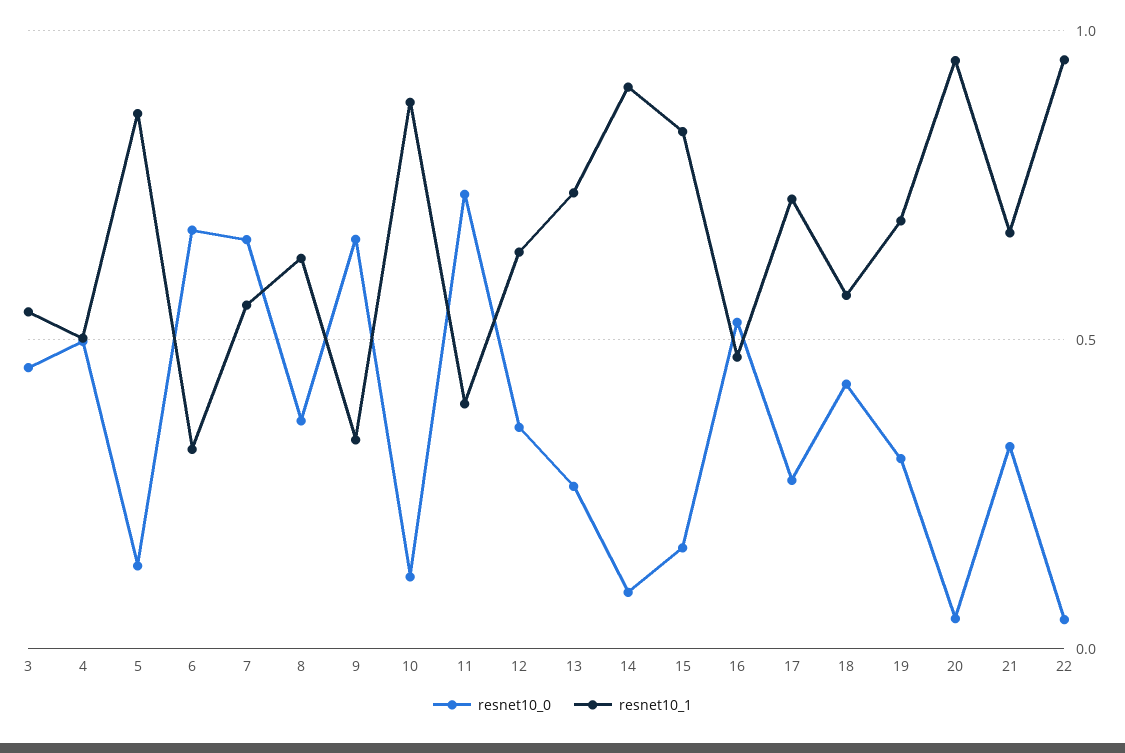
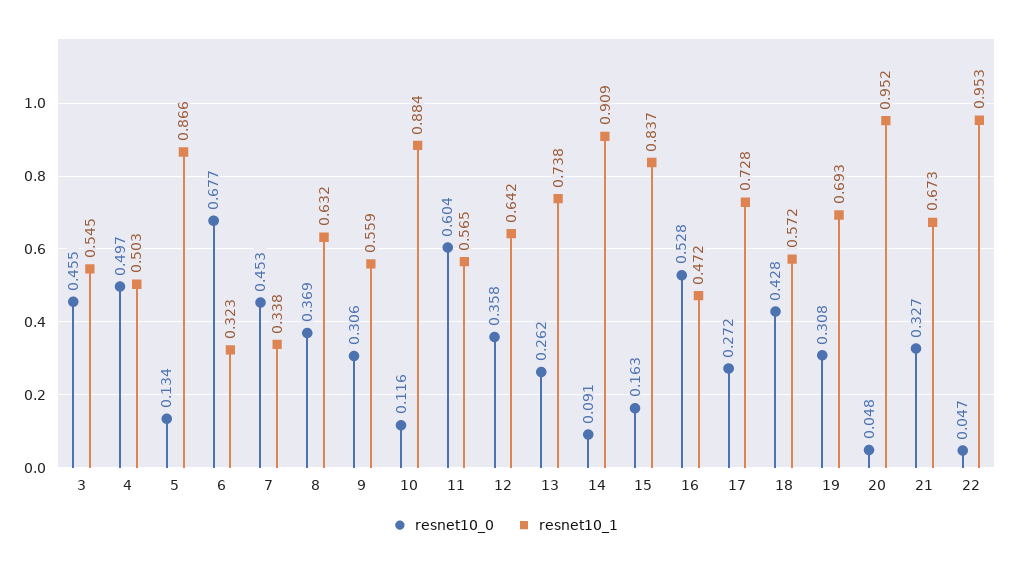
  {
    "resnet10_0": {
      "3": 0.455,
      "4": 0.497,
      "5": 0.134,
      "6": 0.677,
-     "7": 0.65,
+     "7": 0.453,
      "8": 0.369,
-     "9": 0.65,
+     "9": 0.306,
      "10": 0.116,
-     "11": 0.75,
+     "11": 0.604,
      "12": 0.358,
      "13": 0.262,
      "14": 0.091,
      "15": 0.163,
      "16": 0.528,
      "17": 0.272,
      "18": 0.428,
      "19": 0.308,
      "20": 0.048,
      "21": 0.327,
      "22": 0.047
    },
    "resnet10_1": {
      "3": 0.545,
      "4": 0.503,
      "5": 0.866,
      "6": 0.323,
-     "7": 0.55,
+     "7": 0.338,
      "8": 0.632,
-     "9": 0.35,
+     "9": 0.559,
      "10": 0.884,
-     "11": 0.4,
+     "11": 0.565,
      "12": 0.642,
      "13": 0.738,
      "14": 0.909,
      "15": 0.837,
      "16": 0.472,
      "17": 0.728,
      "18": 0.572,
      "19": 0.693,
      "20": 0.952,
      "21": 0.673,
      "22": 0.953
    }
  }

